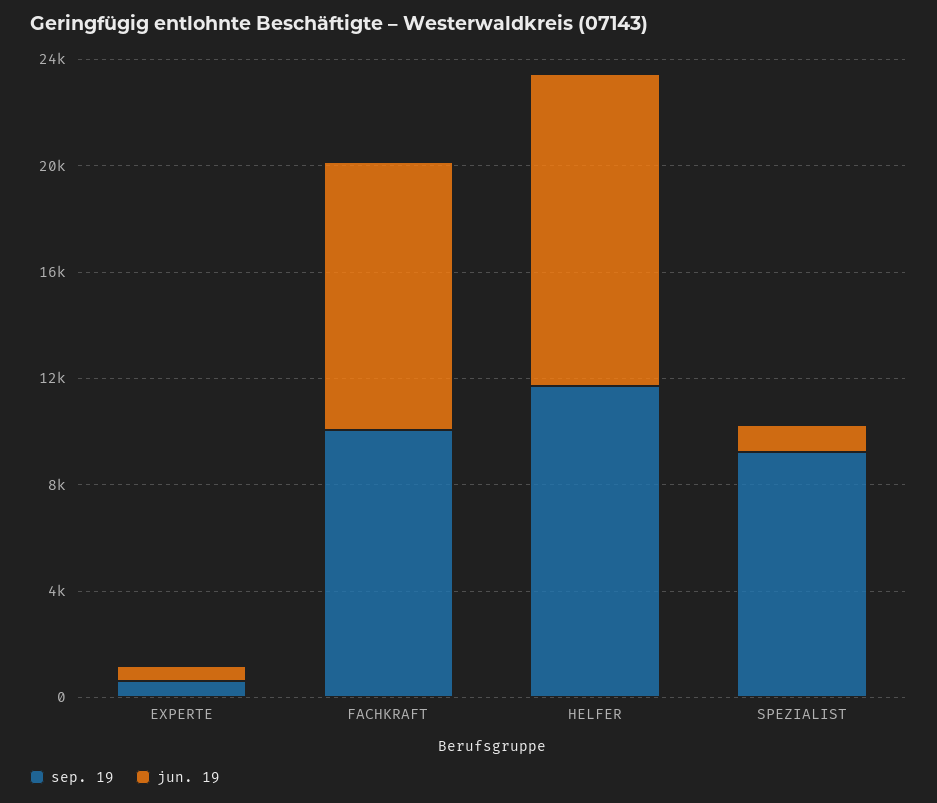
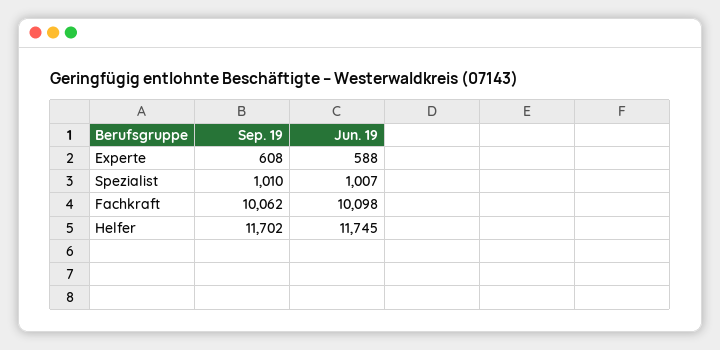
  {
    "sep. 19": {
      "EXPERTE": 608,
      "FACHKRAFT": 10062,
      "HELFER": 11702,
-     "SPEZIALIST": 9000
+     "SPEZIALIST": 1010
    },
    "jun. 19": {
      "EXPERTE": 588,
      "FACHKRAFT": 10098,
      "HELFER": 11745,
      "SPEZIALIST": 1007
    }
  }

